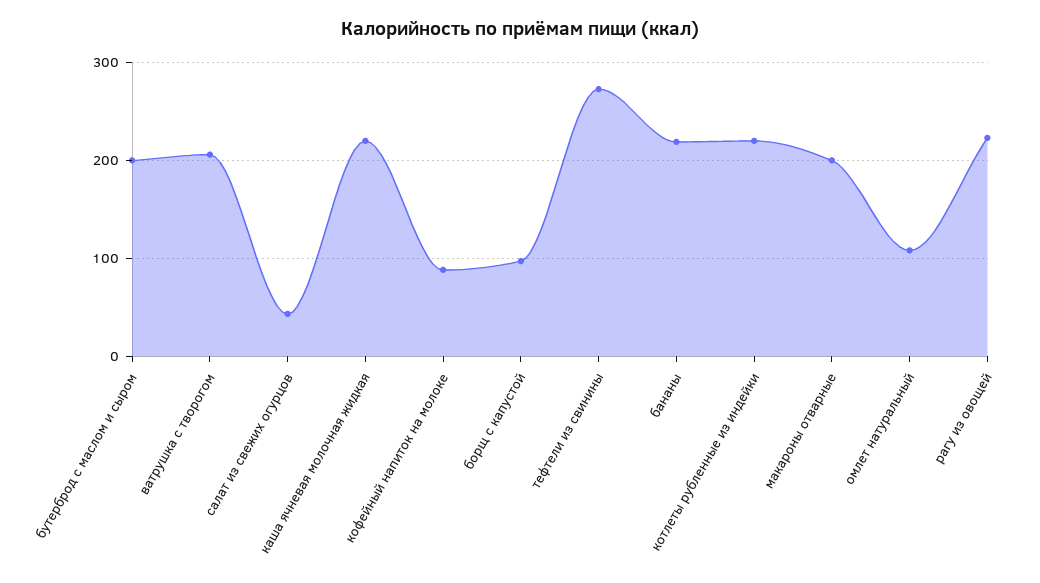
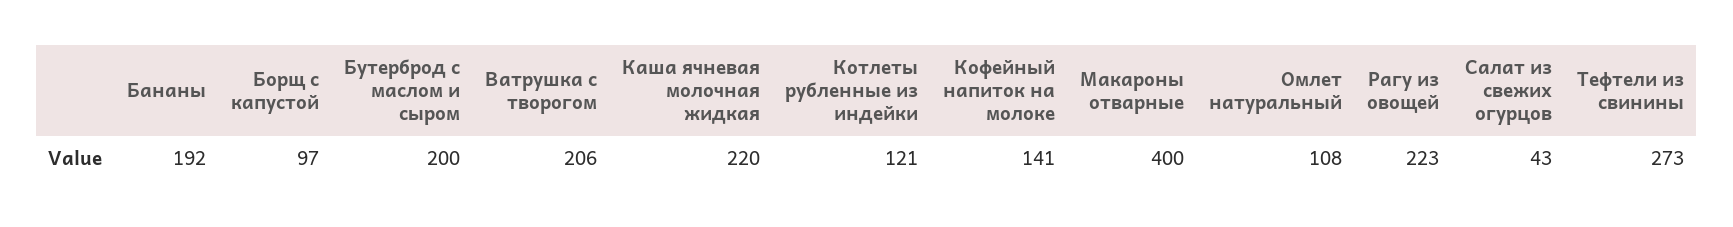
  {
    "бутерброд с маслом и сыром": 200,
    "ватрушка с творогом": 206,
    "салат из свежих огурцов": 43,
    "каша ячневая молочная жидкая": 220,
-   "кофейный напиток на молоке": 90,
+   "кофейный напиток на молоке": 141,
    "борщ с капустой": 97,
    "тефтели из свинины": 273,
-   "бананы": 220,
+   "бананы": 192,
-   "котлеты рубленные из индейки": 220,
+   "котлеты рубленные из индейки": 121,
-   "макароны отварные": 200,
+   "макароны отварные": 400,
    "омлет натуральный": 108,
    "рагу из овощей": 223
  }

